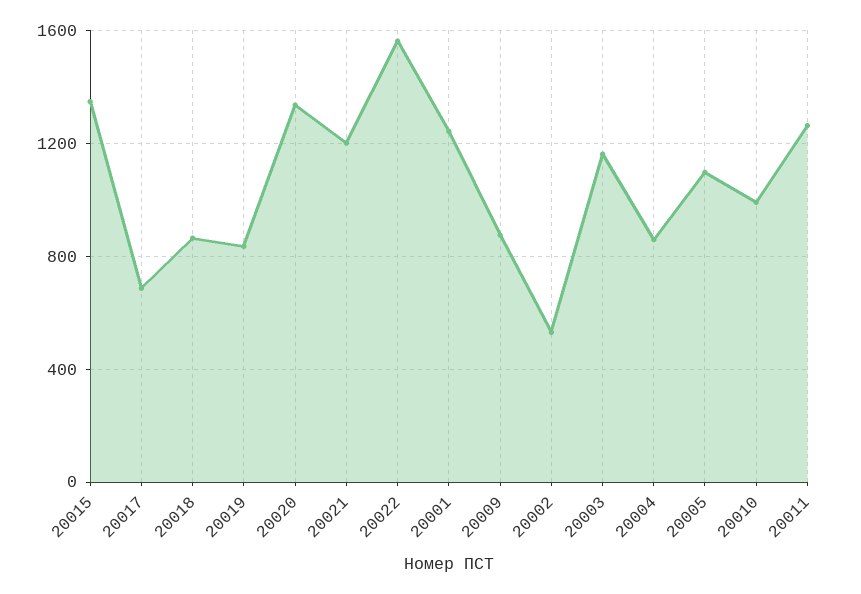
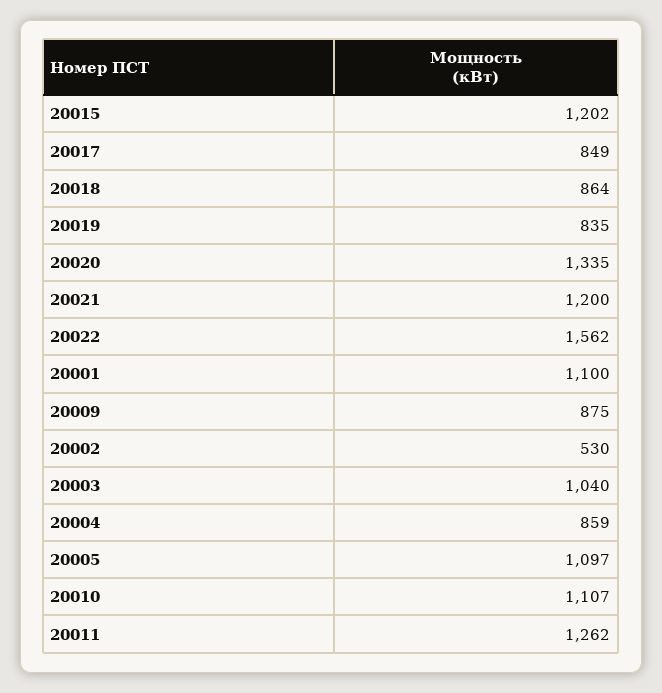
  {
-   "20015": 1350,
+   "20015": 1202,
-   "20017": 700,
+   "20017": 849,
    "20018": 864,
    "20019": 835,
    "20020": 1335,
    "20021": 1200,
    "20022": 1562,
-   "20001": 1250,
+   "20001": 1100,
    "20009": 875,
    "20002": 530,
-   "20003": 1150,
+   "20003": 1040,
    "20004": 859,
    "20005": 1097,
-   "20010": 1000,
+   "20010": 1107,
    "20011": 1262
  }

